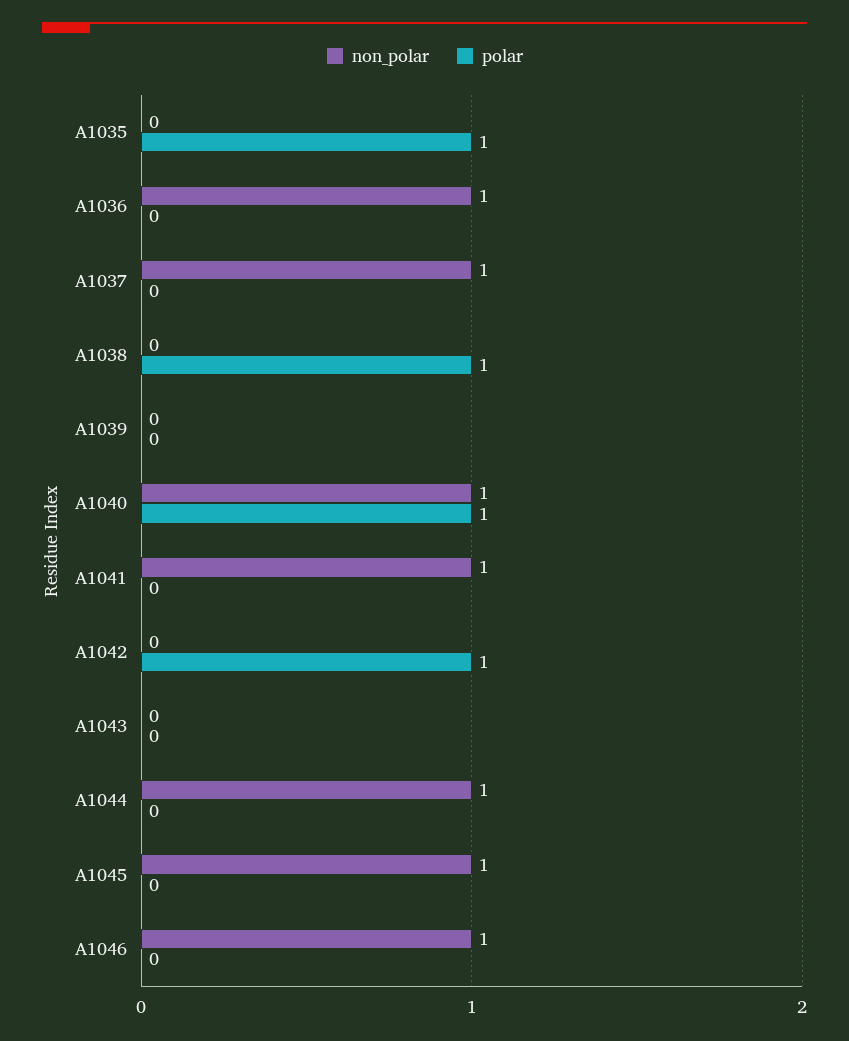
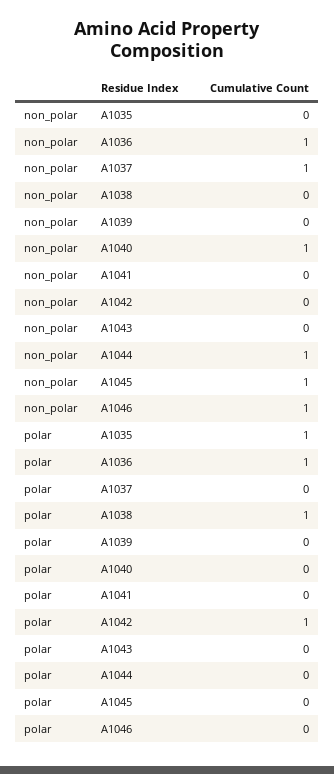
  {
    "non_polar": {
      "A1035": 0,
      "A1036": 1,
      "A1037": 1,
      "A1038": 0,
      "A1039": 0,
      "A1040": 1,
-     "A1041": 1,
+     "A1041": 0,
      "A1042": 0,
      "A1043": 0,
      "A1044": 1,
      "A1045": 1,
      "A1046": 1
    },
    "polar": {
      "A1035": 1,
-     "A1036": 0,
+     "A1036": 1,
      "A1037": 0,
      "A1038": 1,
      "A1039": 0,
-     "A1040": 1,
+     "A1040": 0,
      "A1041": 0,
      "A1042": 1,
      "A1043": 0,
      "A1044": 0,
      "A1045": 0,
      "A1046": 0
    }
  }

